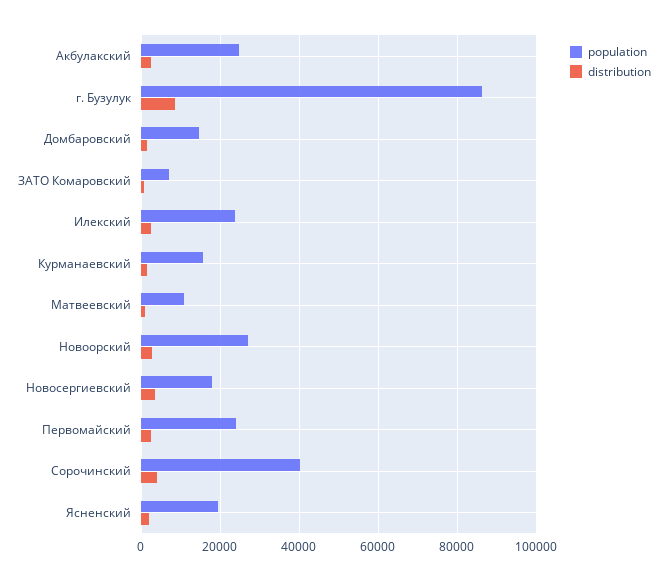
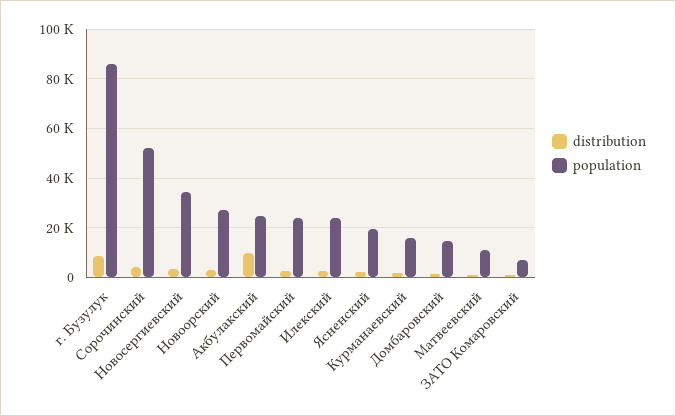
  {
    "population": {
      "Акбулакский": 24000,
      "г. Бузулук": 86000,
      "Домбаровский": 14000,
      "ЗАТО Комаровский": 8000,
      "Илекский": 24000,
      "Курманаевский": 16000,
      "Матвеевский": 10000,
      "Новоорский": 28000,
-     "Новосергиевский": 18000,
+     "Новосергиевский": 35000,
      "Первомайский": 24000,
-     "Сорочинский": 40000,
+     "Сорочинский": 52500,
      "Ясненский": 20000
    },
    "distribution": {
-     "Акбулакский": 2000,
+     "Акбулакский": 10000,
      "г. Бузулук": 8000,
      "Домбаровский": 2000,
      "ЗАТО Комаровский": 0,
      "Илекский": 2000,
      "Курманаевский": 2000,
      "Матвеевский": 2000,
      "Новоорский": 2000,
      "Новосергиевский": 4000,
      "Первомайский": 2000,
      "Сорочинский": 4000,
      "Ясненский": 2000
    }
  }

